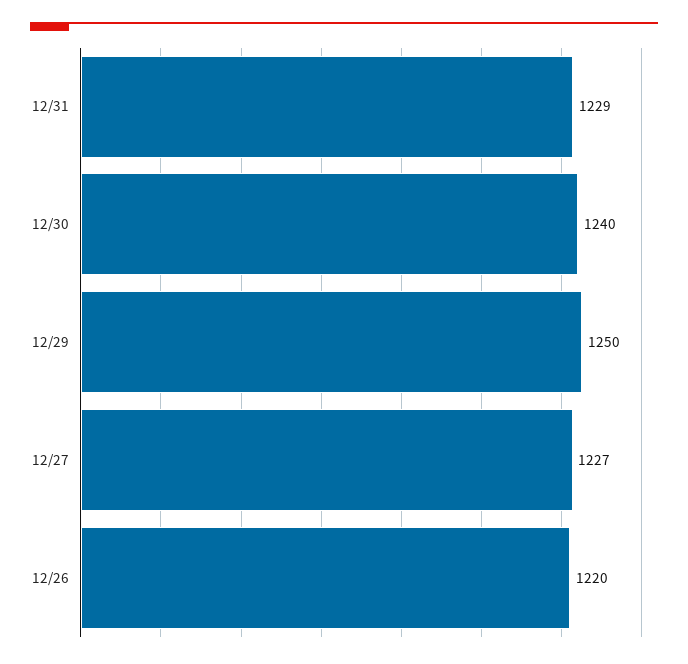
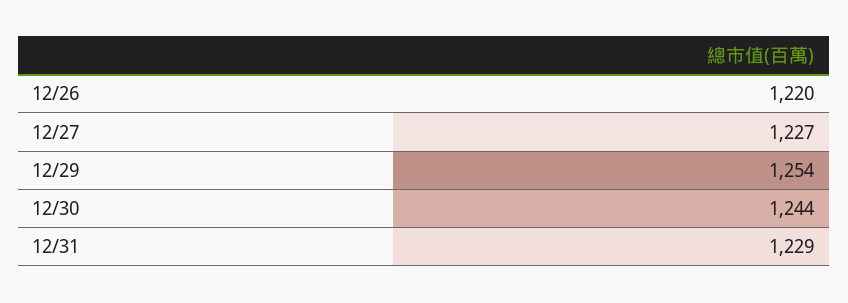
  {
    "12/31": 1229,
-   "12/30": 1240,
+   "12/30": 1244,
-   "12/29": 1250,
+   "12/29": 1254,
    "12/27": 1227,
    "12/26": 1220
  }

